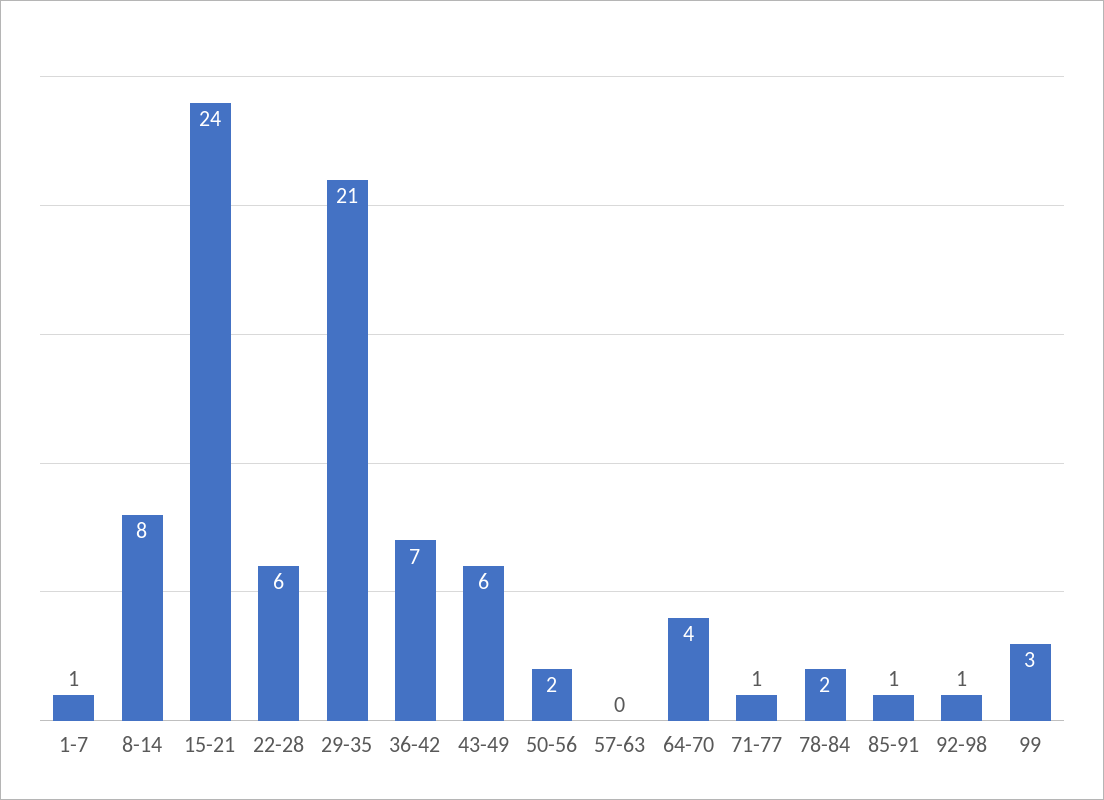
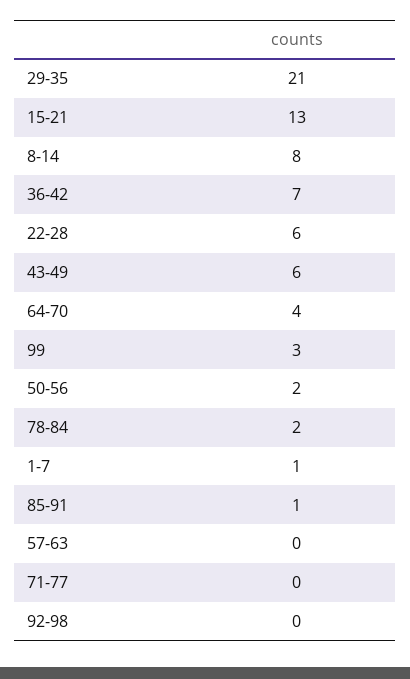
  {
    "1-7": 1,
    "8-14": 8,
-   "15-21": 24,
+   "15-21": 13,
    "22-28": 6,
    "29-35": 21,
    "36-42": 7,
    "43-49": 6,
    "50-56": 2,
    "57-63": 0,
    "64-70": 4,
-   "71-77": 1,
+   "71-77": 0,
    "78-84": 2,
    "85-91": 1,
-   "92-98": 1,
+   "92-98": 0,
    "99": 3
  }

